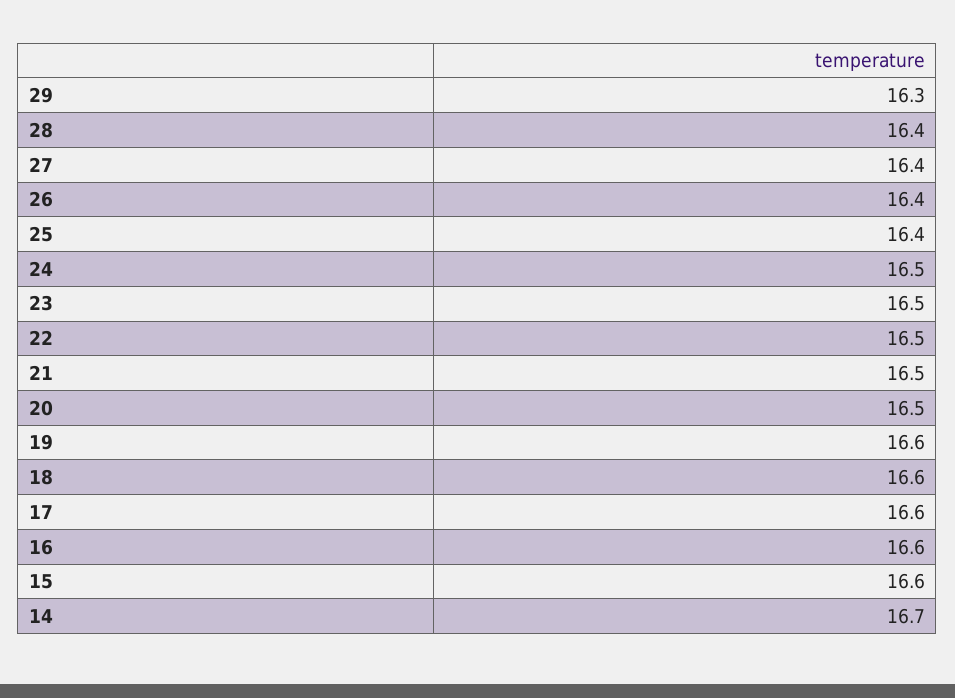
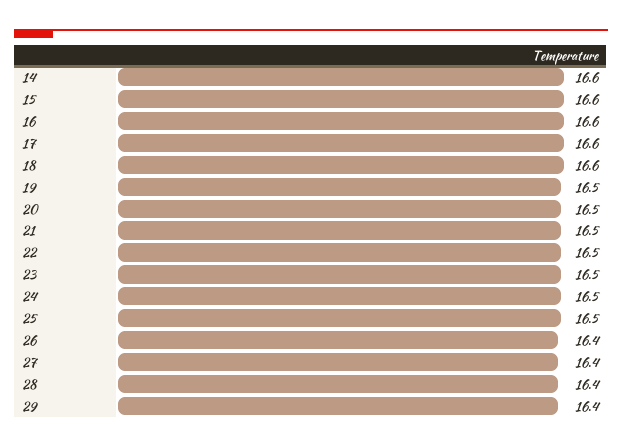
  {
-   "29": 16.3,
+   "29": 16.4,
    "28": 16.4,
    "27": 16.4,
    "26": 16.4,
-   "25": 16.4,
+   "25": 16.5,
    "24": 16.5,
    "23": 16.5,
    "22": 16.5,
    "21": 16.5,
    "20": 16.5,
-   "19": 16.6,
+   "19": 16.5,
    "18": 16.6,
    "17": 16.6,
    "16": 16.6,
    "15": 16.6,
-   "14": 16.7
+   "14": 16.6
  }

